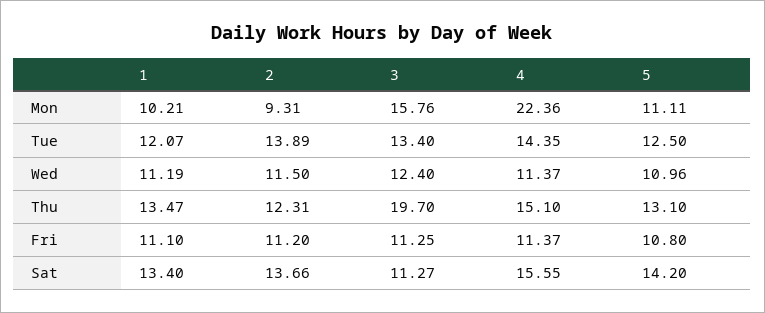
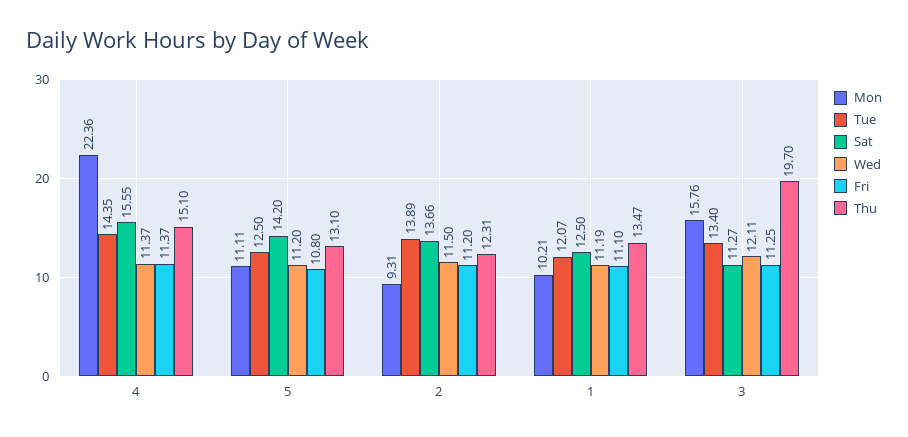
  {
    "Mon": {
      "1": 10.21,
      "2": 9.31,
      "3": 15.76,
      "4": 22.36,
      "5": 11.11
    },
    "Tue": {
      "1": 12.07,
      "2": 13.89,
      "3": 13.4,
      "4": 14.35,
      "5": 12.5
    },
    "Wed": {
      "1": 11.19,
      "2": 11.5,
-     "3": 12.4,
+     "3": 12.11,
      "4": 11.37,
-     "5": 10.96
+     "5": 11.2
    },
    "Thu": {
      "1": 13.47,
      "2": 12.31,
      "3": 19.7,
      "4": 15.1,
      "5": 13.1
    },
    "Fri": {
      "1": 11.1,
      "2": 11.2,
      "3": 11.25,
      "4": 11.37,
      "5": 10.8
    },
    "Sat": {
-     "1": 13.4,
+     "1": 12.5,
      "2": 13.66,
      "3": 11.27,
      "4": 15.55,
      "5": 14.2
    }
  }

